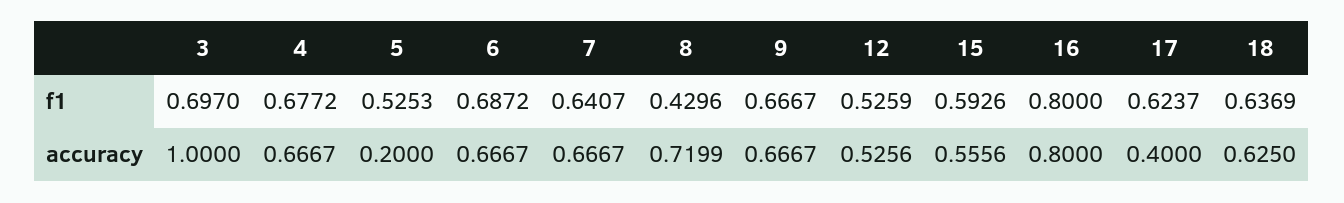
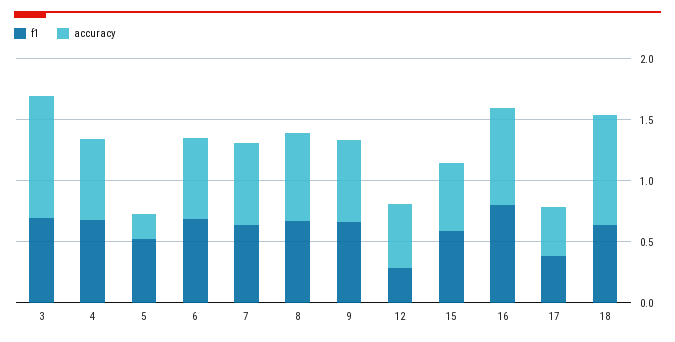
  {
    "f1": {
      "3": 0.697,
      "4": 0.6772,
      "5": 0.5253,
      "6": 0.6872,
      "7": 0.6407,
-     "8": 0.4296,
+     "8": 0.7,
      "9": 0.6667,
-     "12": 0.5259,
+     "12": 0.3,
      "15": 0.5926,
      "16": 0.8,
-     "17": 0.6237,
+     "17": 0.4,
      "18": 0.6369
    },
    "accuracy": {
      "3": 1,
      "4": 0.6667,
      "5": 0.2,
      "6": 0.6667,
      "7": 0.6667,
      "8": 0.7199,
      "9": 0.6667,
      "12": 0.5256,
      "15": 0.5556,
      "16": 0.8,
      "17": 0.4,
-     "18": 0.625
+     "18": 0.9
    }
  }

